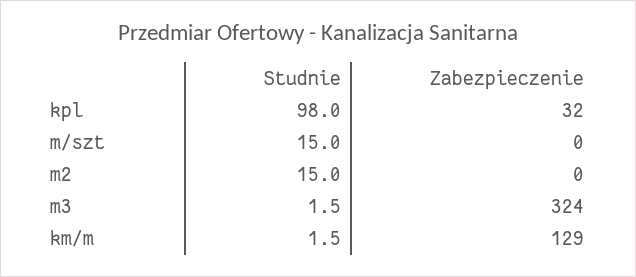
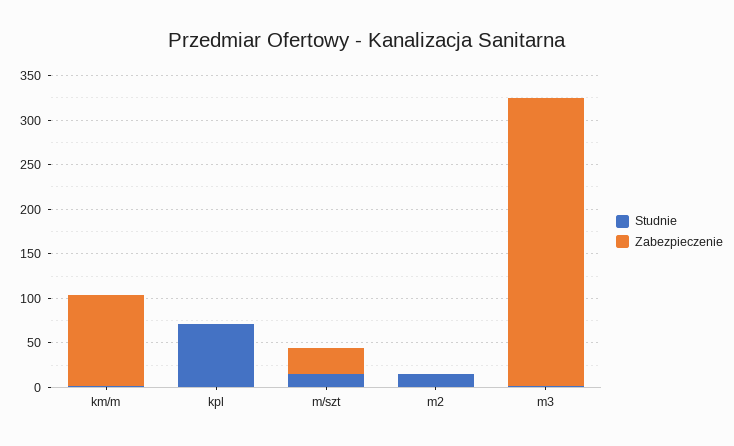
  {
    "Studnie": {
-     "kpl": 98,
+     "kpl": 70,
      "m/szt": 15,
      "m2": 15,
      "m3": 1.5,
      "km/m": 1.5
    },
    "Zabezpieczenie": {
-     "kpl": 32,
+     "kpl": 0,
-     "m/szt": 0,
+     "m/szt": 30,
      "m2": 0,
      "m3": 324,
-     "km/m": 129
+     "km/m": 100
    }
  }

